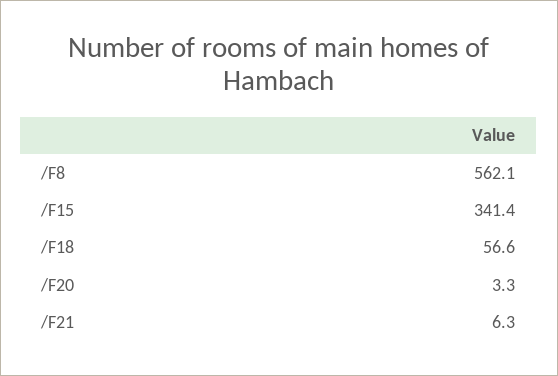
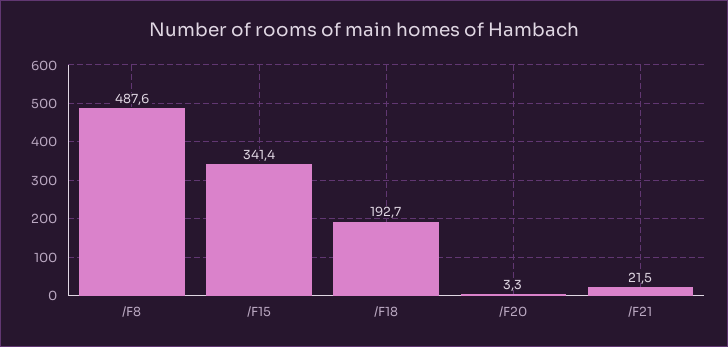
  {
-   "/F8": 562.1,
+   "/F8": 487.6,
    "/F15": 341.4,
-   "/F18": 56.6,
+   "/F18": 192.7,
    "/F20": 3.3,
-   "/F21": 6.3
+   "/F21": 21.5
  }

